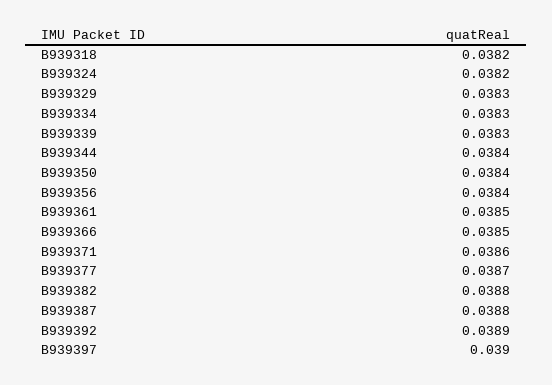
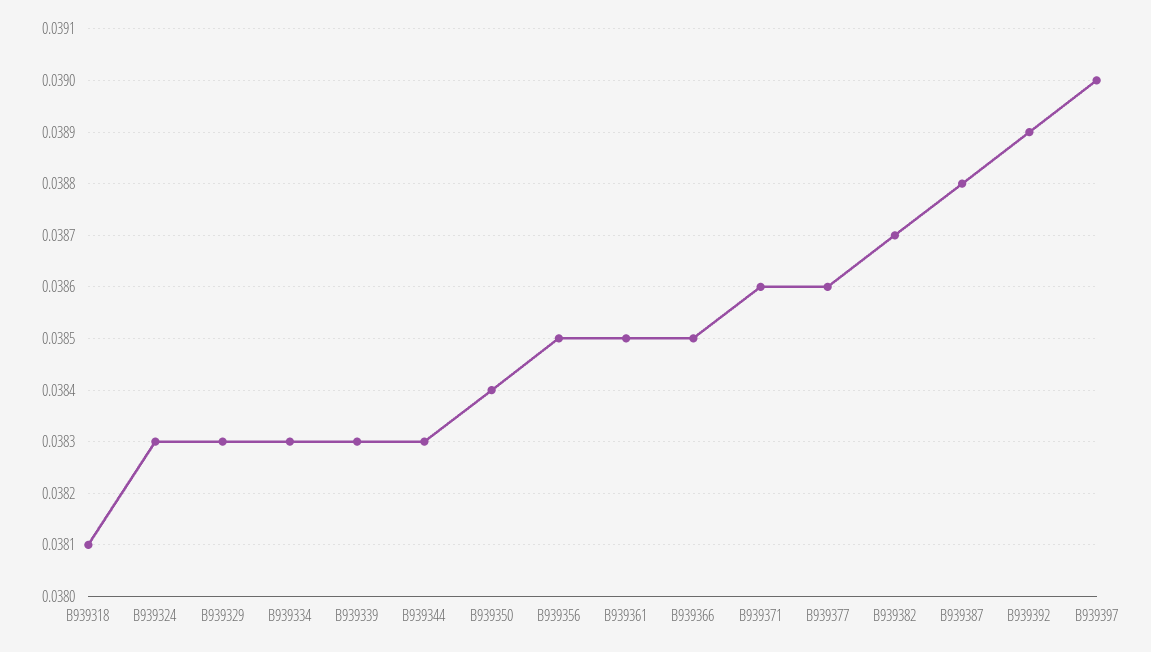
  {
-   "B939318": 0.0382,
+   "B939318": 0.0381,
-   "B939324": 0.0382,
+   "B939324": 0.0383,
    "B939329": 0.0383,
    "B939334": 0.0383,
    "B939339": 0.0383,
-   "B939344": 0.0384,
+   "B939344": 0.0383,
    "B939350": 0.0384,
-   "B939356": 0.0384,
+   "B939356": 0.0385,
    "B939361": 0.0385,
    "B939366": 0.0385,
    "B939371": 0.0386,
-   "B939377": 0.0387,
+   "B939377": 0.0386,
-   "B939382": 0.0388,
+   "B939382": 0.0387,
    "B939387": 0.0388,
    "B939392": 0.0389,
    "B939397": 0.039
  }

